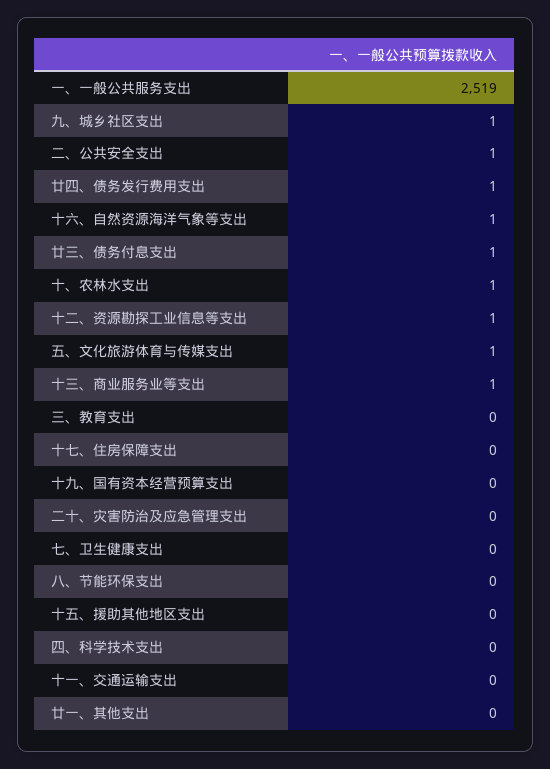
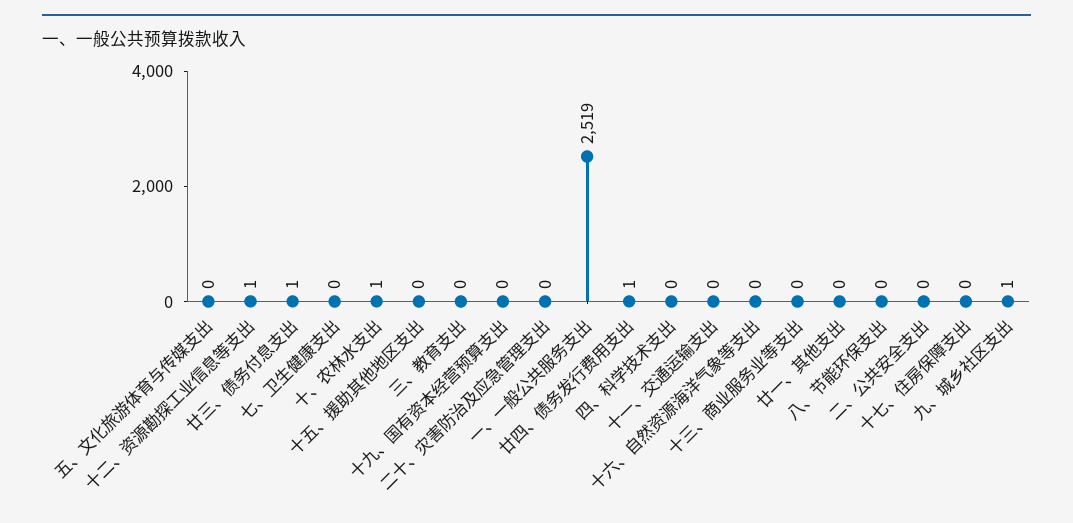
  {
    "一、一般公共服务支出": 2519,
    "九、城乡社区支出": 1,
-   "二、公共安全支出": 1,
+   "二、公共安全支出": 0,
    "廿四、债务发行费用支出": 1,
-   "十六、自然资源海洋气象等支出": 1,
+   "十六、自然资源海洋气象等支出": 0,
    "廿三、债务付息支出": 1,
    "十、农林水支出": 1,
    "十二、资源勘探工业信息等支出": 1,
-   "五、文化旅游体育与传媒支出": 1,
+   "五、文化旅游体育与传媒支出": 0,
-   "十三、商业服务业等支出": 1,
+   "十三、商业服务业等支出": 0,
    "三、教育支出": 0,
    "十七、住房保障支出": 0,
    "十九、国有资本经营预算支出": 0,
    "二十、灾害防治及应急管理支出": 0,
    "七、卫生健康支出": 0,
    "八、节能环保支出": 0,
    "十五、援助其他地区支出": 0,
    "四、科学技术支出": 0,
    "十一、交通运输支出": 0,
    "廿一、其他支出": 0
  }

